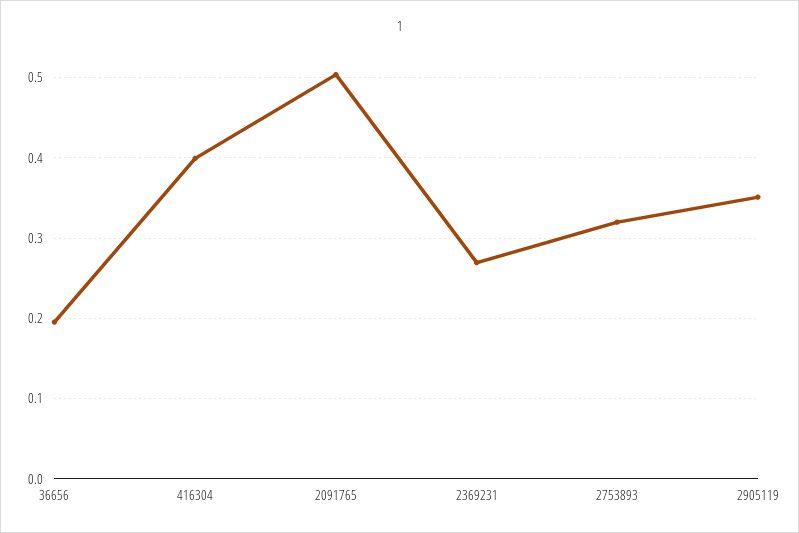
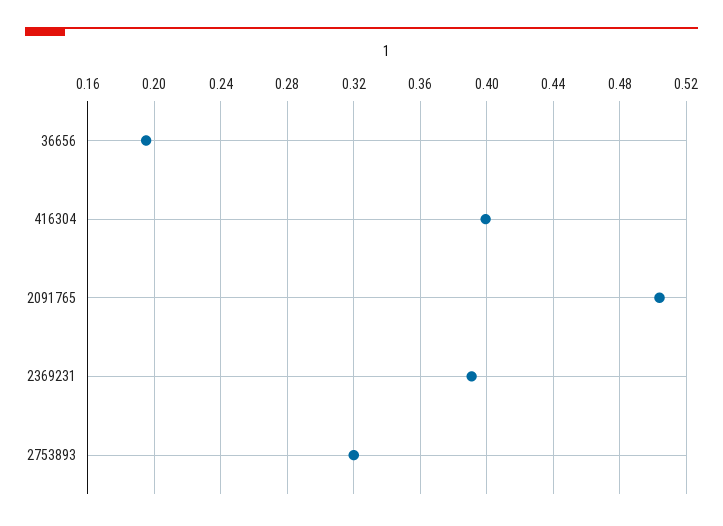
  {
    "36656": 0.195,
    "416304": 0.4,
    "2091765": 0.505,
-   "2369231": 0.27,
+   "2369231": 0.39,
-   "2753893": 0.32,
+   "2753893": 0.32
-   "2905119": 0.35
  }

